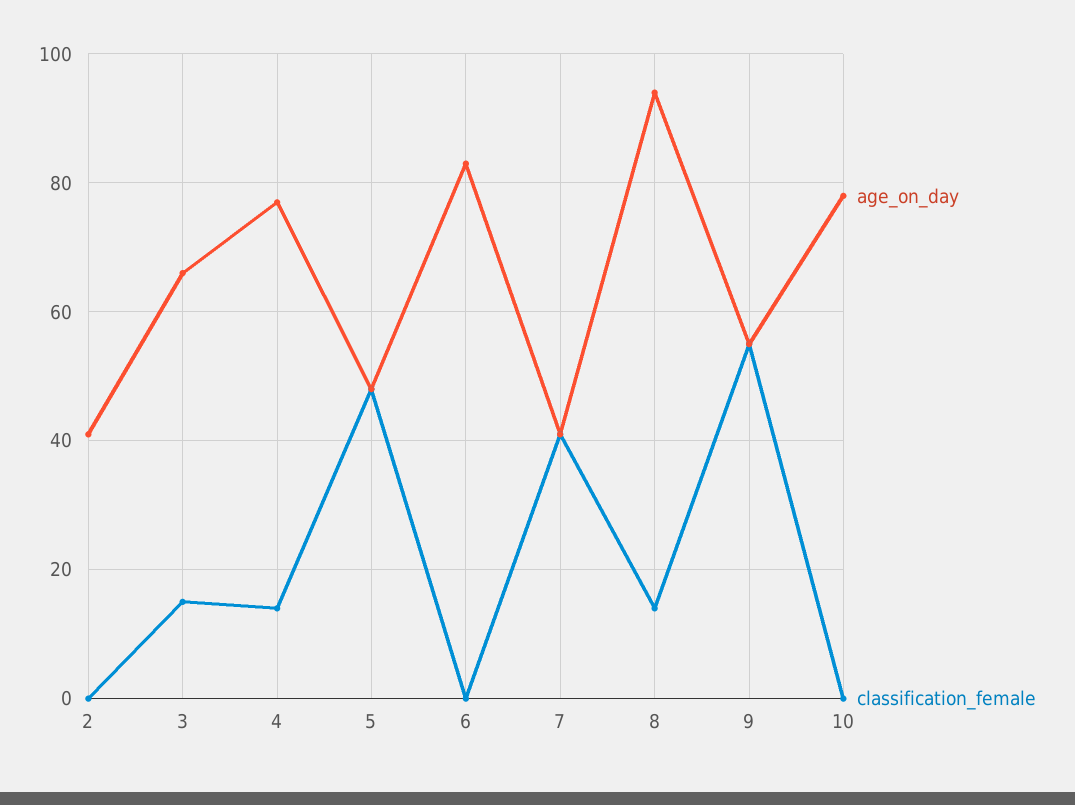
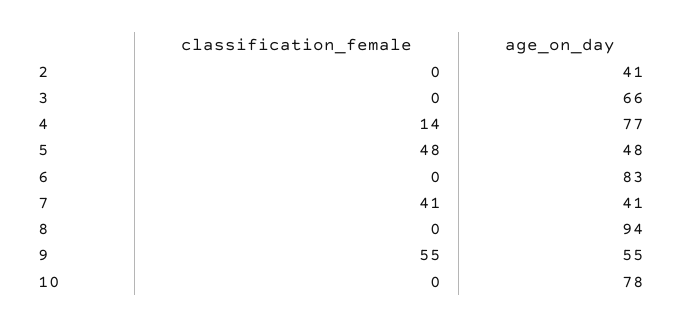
  {
    "age_on_day": {
      "2": 41,
      "3": 66,
      "4": 77,
      "5": 48,
      "6": 83,
      "7": 41,
      "8": 94,
      "9": 55,
      "10": 78
    },
    "classification_female": {
      "2": 0,
-     "3": 15,
+     "3": 0,
      "4": 14,
      "5": 48,
      "6": 0,
      "7": 41,
-     "8": 15,
+     "8": 0,
      "9": 55,
      "10": 0
    }
  }

